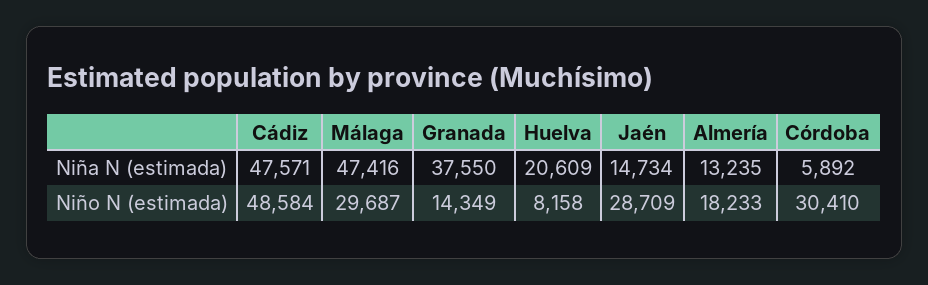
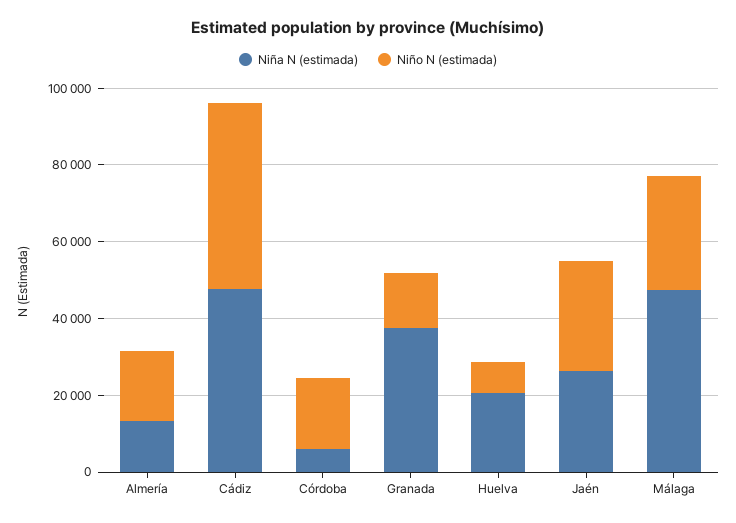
  {
    "Niña N (estimada)": {
      "Cádiz": 47571,
      "Málaga": 47416,
      "Granada": 37550,
      "Huelva": 20609,
-     "Jaén": 14734,
+     "Jaén": 25000,
      "Almería": 13235,
      "Córdoba": 5892
    },
    "Niño N (estimada)": {
      "Cádiz": 48584,
      "Málaga": 29687,
      "Granada": 14349,
      "Huelva": 8158,
      "Jaén": 28709,
      "Almería": 18233,
-     "Córdoba": 30410
+     "Córdoba": 20000
    }
  }

